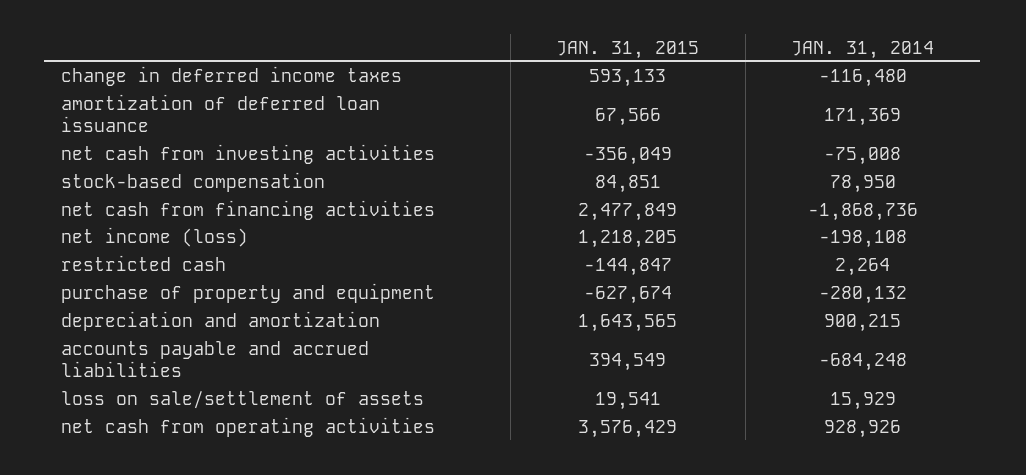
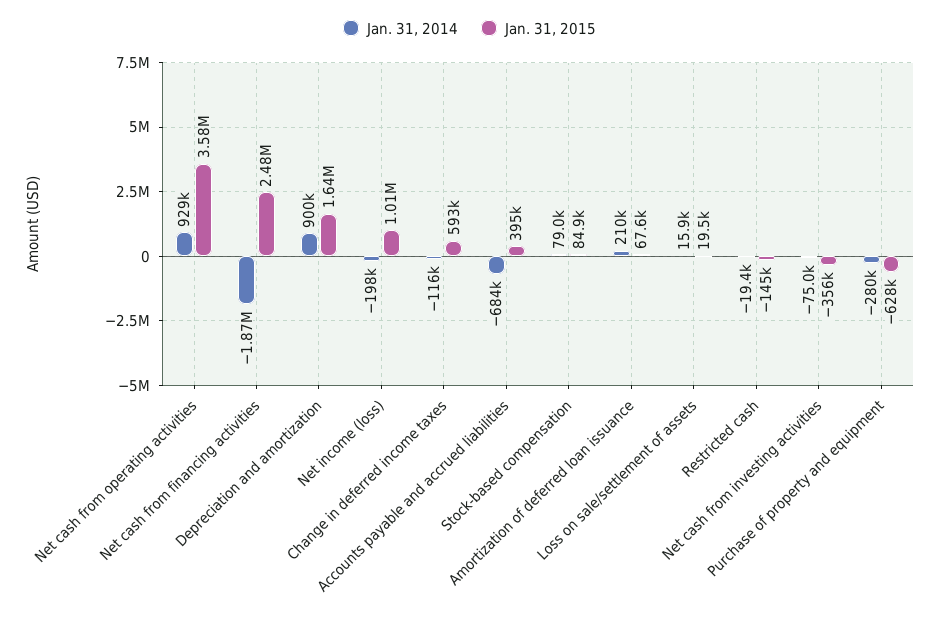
  {
    "JAN. 31, 2015": {
      "change in deferred income taxes": 593133,
      "amortization of deferred loan issuance": 67566,
      "net cash from investing activities": -356049,
      "stock-based compensation": 84851,
      "net cash from financing activities": 2477849,
-     "net income (loss)": 1218205,
+     "net income (loss)": 1010000,
      "restricted cash": -144847,
      "purchase of property and equipment": -627674,
      "depreciation and amortization": 1643565,
      "accounts payable and accrued liabilities": 394549,
      "loss on sale/settlement of assets": 19541,
      "net cash from operating activities": 3576429
    },
    "JAN. 31, 2014": {
      "change in deferred income taxes": -116480,
-     "amortization of deferred loan issuance": 171369,
+     "amortization of deferred loan issuance": 210000,
      "net cash from investing activities": -75008,
      "stock-based compensation": 78950,
      "net cash from financing activities": -1868736,
      "net income (loss)": -198108,
-     "restricted cash": 2264,
+     "restricted cash": -19400,
      "purchase of property and equipment": -280132,
      "depreciation and amortization": 900215,
      "accounts payable and accrued liabilities": -684248,
      "loss on sale/settlement of assets": 15929,
      "net cash from operating activities": 928926
    }
  }

